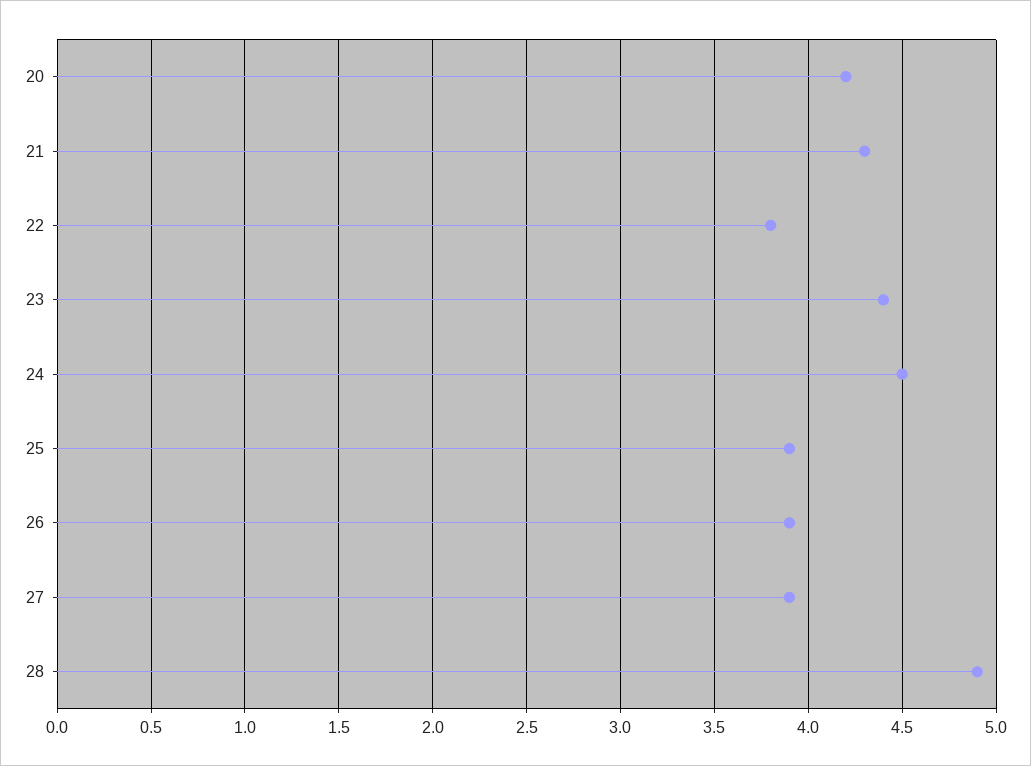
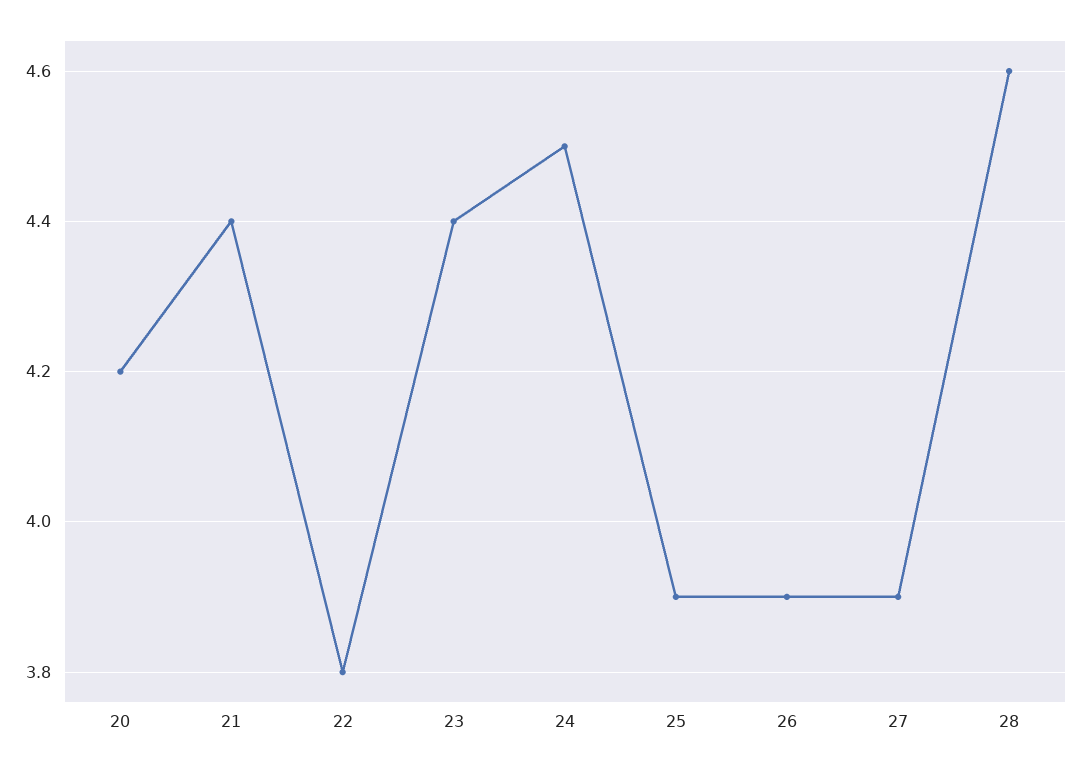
  {
    "20": 4.2,
-   "21": 4.3,
+   "21": 4.4,
    "22": 3.8,
    "23": 4.4,
    "24": 4.5,
    "25": 3.9,
    "26": 3.9,
    "27": 3.9,
-   "28": 4.9
+   "28": 4.6
  }

